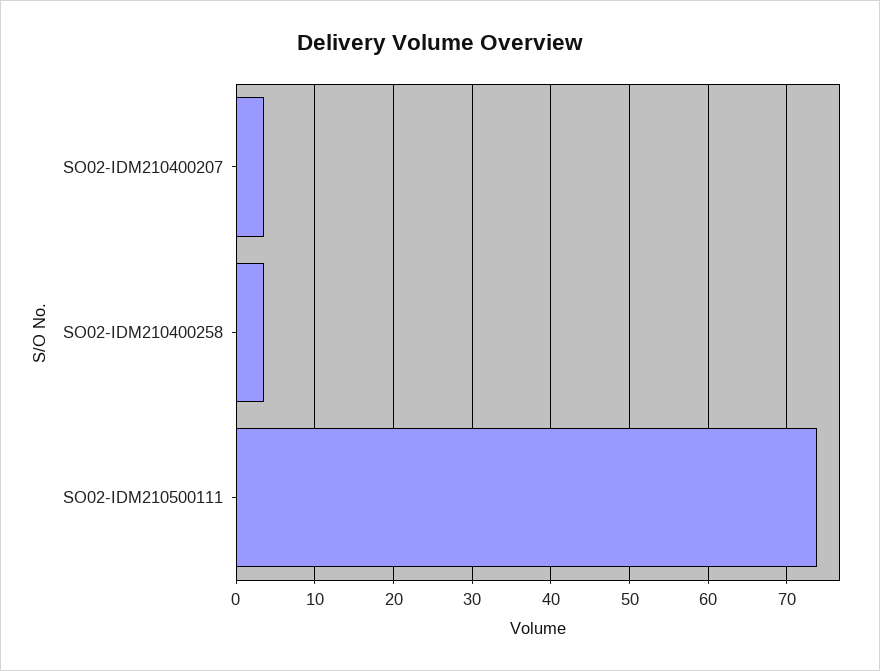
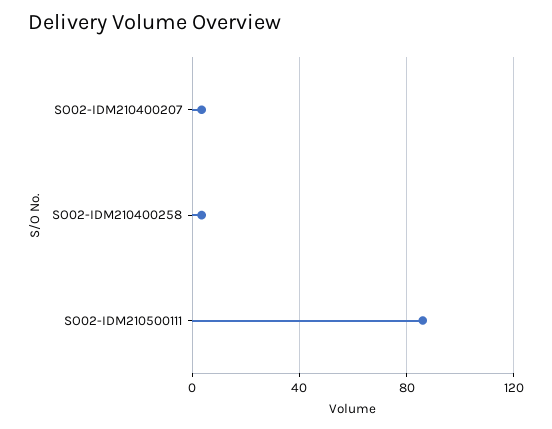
  {
    "SO02-IDM210400207": 4,
    "SO02-IDM210400258": 4,
-   "SO02-IDM210500111": 74
+   "SO02-IDM210500111": 85
  }

